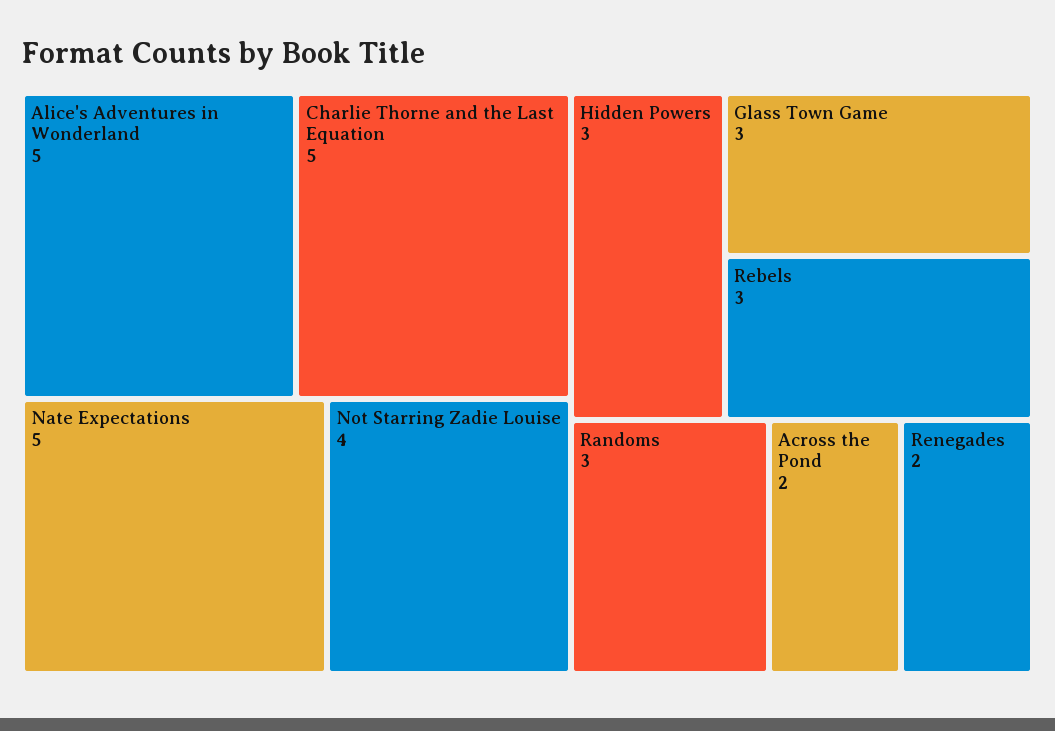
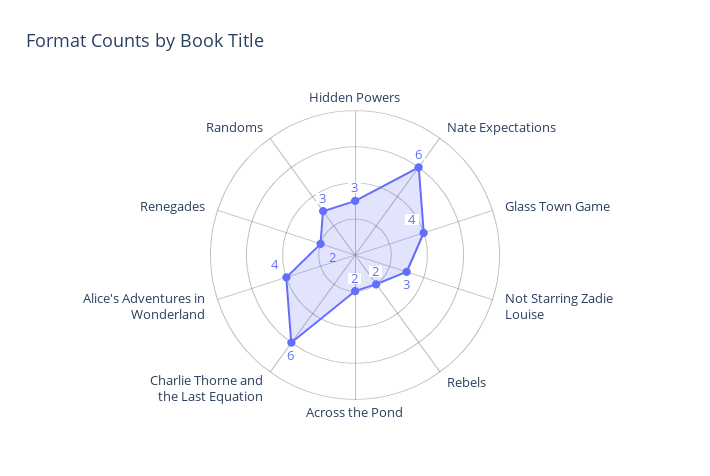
  {
-   "Alice's Adventures in Wonderland": 5,
+   "Alice's Adventures in Wonderland": 4,
-   "Charlie Thorne and the Last Equation": 5,
+   "Charlie Thorne and the Last Equation": 6,
-   "Nate Expectations": 5,
+   "Nate Expectations": 6,
-   "Not Starring Zadie Louise": 4,
+   "Not Starring Zadie Louise": 3,
    "Hidden Powers": 3,
-   "Glass Town Game": 3,
+   "Glass Town Game": 4,
-   "Rebels": 3,
+   "Rebels": 2,
    "Randoms": 3,
    "Across the Pond": 2,
    "Renegades": 2
  }

